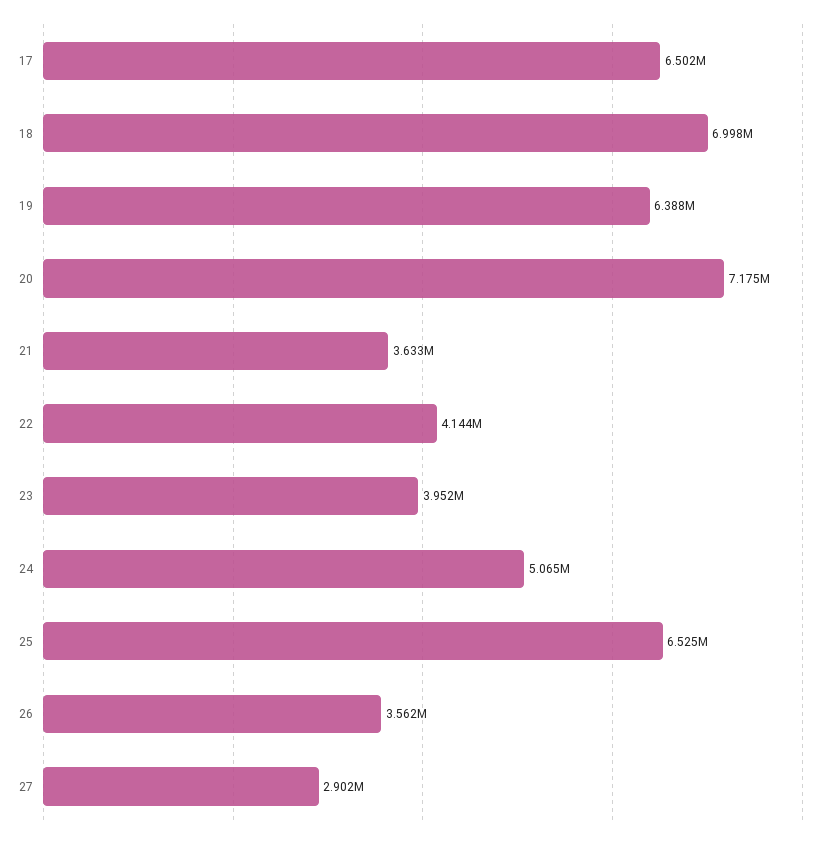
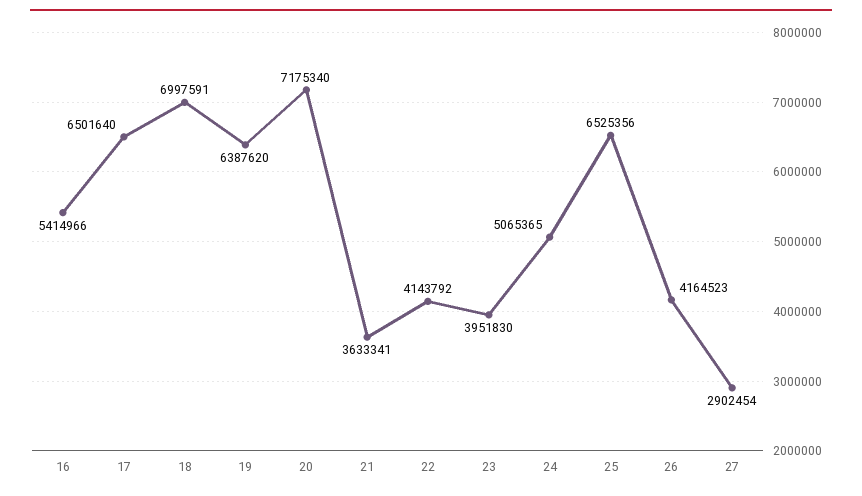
  {
    "17": 6501640,
    "18": 6997591,
    "19": 6387620,
    "20": 7175340,
    "21": 3633341,
    "22": 4143792,
    "23": 3951830,
    "24": 5065365,
    "25": 6525356,
-   "26": 3562000,
+   "26": 4164523,
-   "27": 2902454
+   "27": 2902454,
+   "16": 5414966
  }

